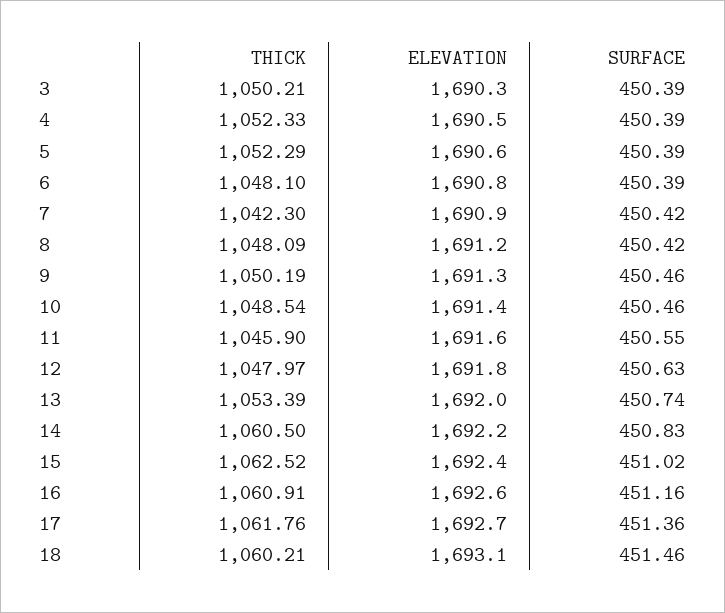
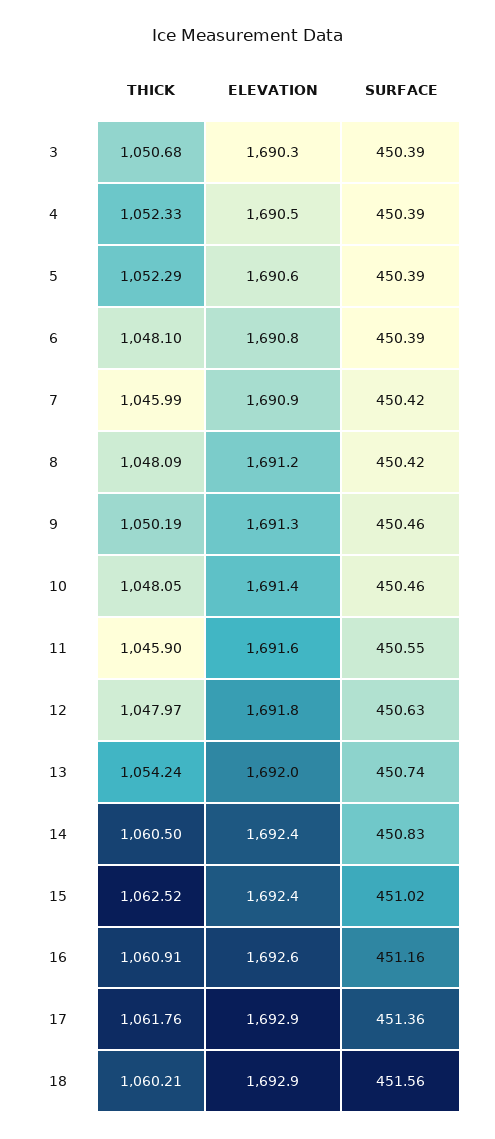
  {
    "THICK": {
-     "3": 1050.21,
+     "3": 1050.68,
      "4": 1052.33,
      "5": 1052.29,
      "6": 1048.1,
-     "7": 1042.3,
+     "7": 1045.99,
      "8": 1048.09,
      "9": 1050.19,
-     "10": 1048.54,
+     "10": 1048.05,
      "11": 1045.9,
      "12": 1047.97,
-     "13": 1053.39,
+     "13": 1054.24,
      "14": 1060.5,
      "15": 1062.52,
      "16": 1060.91,
      "17": 1061.76,
      "18": 1060.21
    },
    "ELEVATION": {
      "3": 1690.3,
      "4": 1690.5,
      "5": 1690.6,
      "6": 1690.8,
      "7": 1690.9,
      "8": 1691.2,
      "9": 1691.3,
      "10": 1691.4,
      "11": 1691.6,
      "12": 1691.8,
      "13": 1692,
-     "14": 1692.2,
+     "14": 1692.4,
      "15": 1692.4,
      "16": 1692.6,
-     "17": 1692.7,
+     "17": 1692.9,
-     "18": 1693.1
+     "18": 1692.9
    },
    "SURFACE": {
      "3": 450.39,
      "4": 450.39,
      "5": 450.39,
      "6": 450.39,
      "7": 450.42,
      "8": 450.42,
      "9": 450.46,
      "10": 450.46,
      "11": 450.55,
      "12": 450.63,
      "13": 450.74,
      "14": 450.83,
      "15": 451.02,
      "16": 451.16,
      "17": 451.36,
-     "18": 451.46
+     "18": 451.56
    }
  }

